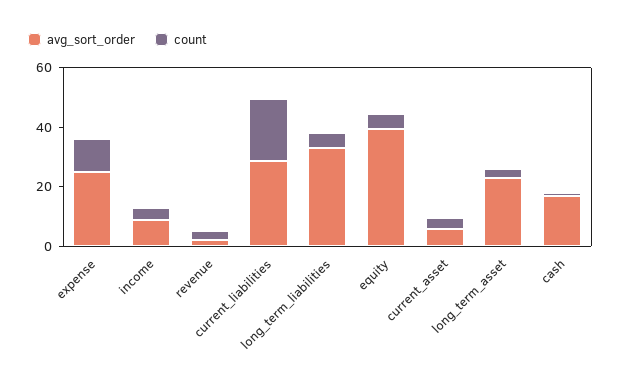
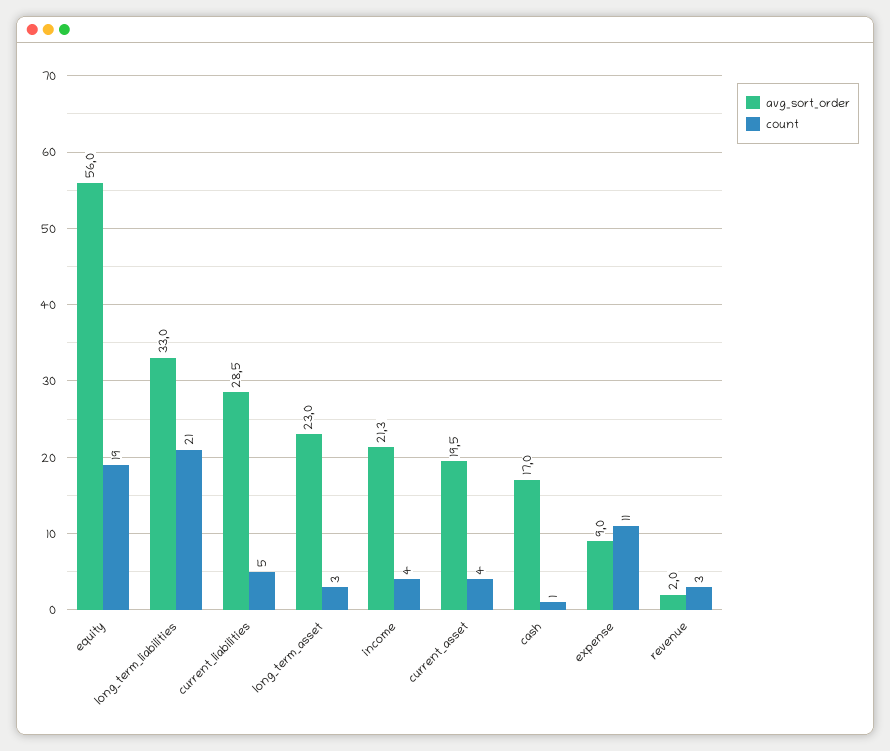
  {
    "avg_sort_order": {
-     "expense": 25,
+     "expense": 9,
-     "income": 10,
+     "income": 21.3,
      "revenue": 2,
      "current_liabilities": 28.5,
      "long_term_liabilities": 33,
-     "equity": 40,
+     "equity": 56,
-     "current_asset": 5,
+     "current_asset": 19.5,
      "long_term_asset": 23,
      "cash": 17
    },
    "count": {
      "expense": 11,
      "income": 4,
      "revenue": 3,
-     "current_liabilities": 20,
+     "current_liabilities": 5,
-     "long_term_liabilities": 5,
+     "long_term_liabilities": 21,
-     "equity": 5,
+     "equity": 19,
      "current_asset": 4,
      "long_term_asset": 3,
      "cash": 1
    }
  }

